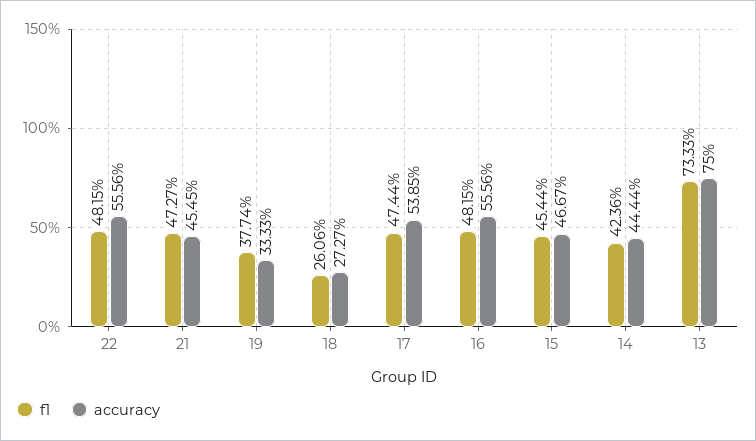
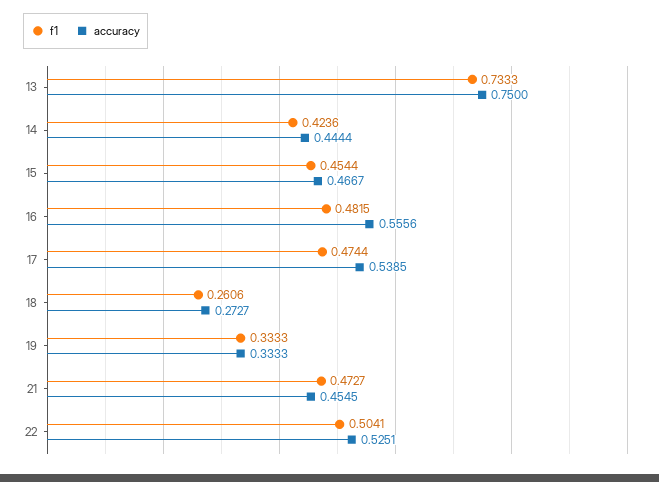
  {
    "f1": {
-     "22": 0.4815,
+     "22": 0.5041,
      "21": 0.4727,
-     "19": 0.3774,
+     "19": 0.3333,
      "18": 0.2606,
      "17": 0.4744,
      "16": 0.4815,
      "15": 0.4544,
      "14": 0.4236,
      "13": 0.7333
    },
    "accuracy": {
-     "22": 0.5556,
+     "22": 0.5251,
      "21": 0.4545,
      "19": 0.3333,
      "18": 0.2727,
      "17": 0.5385,
      "16": 0.5556,
      "15": 0.4667,
      "14": 0.4444,
      "13": 0.75
    }
  }

